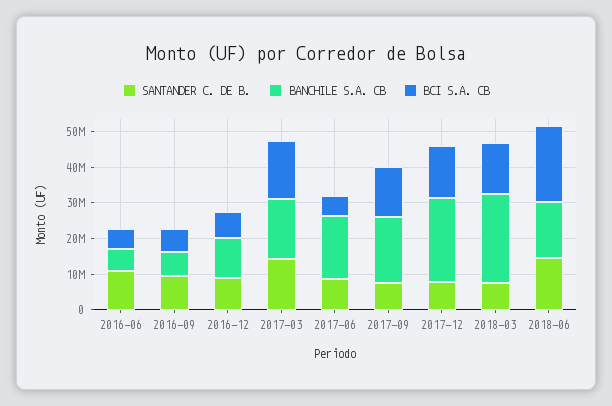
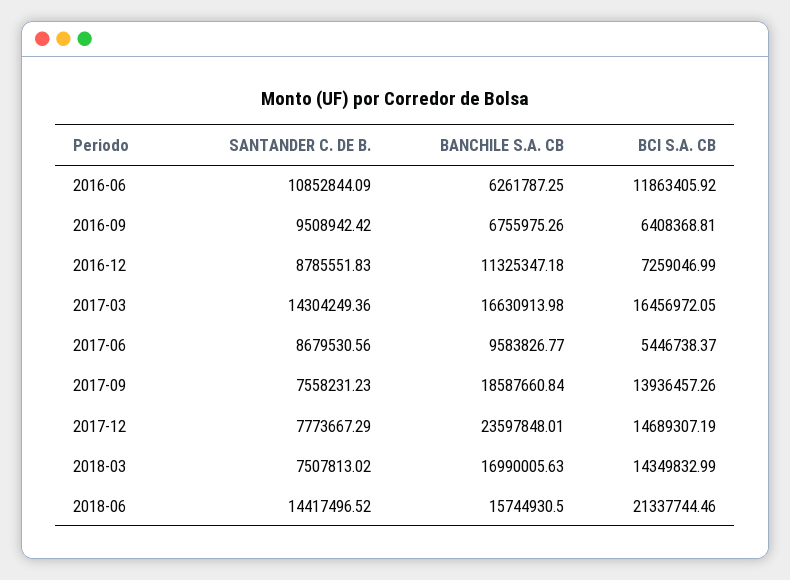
  {
    "SANTANDER C. DE B.": {
      "2016-06": 10852844.09,
      "2016-09": 9508942.42,
      "2016-12": 8785551.83,
      "2017-03": 14304249.36,
      "2017-06": 8679530.56,
      "2017-09": 7558231.23,
      "2017-12": 7773667.29,
      "2018-03": 7507813.02,
      "2018-06": 14417496.52
    },
    "BANCHILE S.A. CB": {
      "2016-06": 6261787.25,
      "2016-09": 6755975.26,
      "2016-12": 11325347.18,
      "2017-03": 16630913.98,
-     "2017-06": 17500000,
+     "2017-06": 9583826.77,
      "2017-09": 18587660.84,
      "2017-12": 23597848.01,
-     "2018-03": 25000000,
+     "2018-03": 16990005.63,
      "2018-06": 15744930.5
    },
    "BCI S.A. CB": {
-     "2016-06": 5000000,
+     "2016-06": 11863405.92,
      "2016-09": 6408368.81,
      "2016-12": 7259046.99,
      "2017-03": 16456972.05,
      "2017-06": 5446738.37,
      "2017-09": 13936457.26,
      "2017-12": 14689307.19,
      "2018-03": 14349832.99,
      "2018-06": 21337744.46
    }
  }

